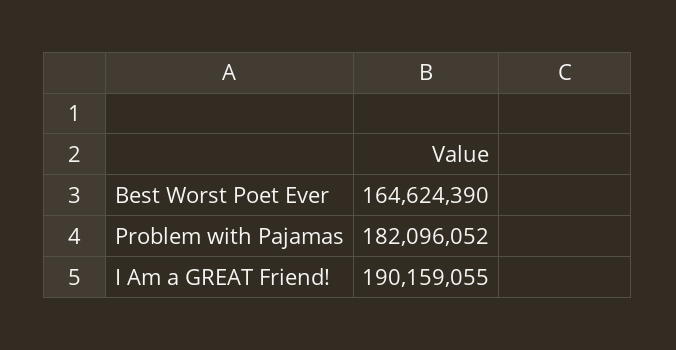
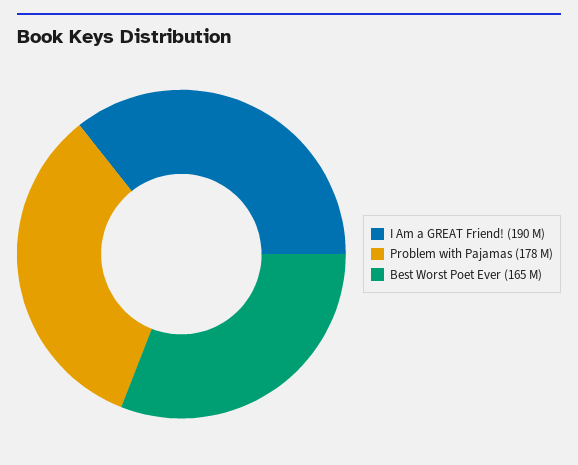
  {
    "Best Worst Poet Ever": 164624390,
-   "Problem with Pajamas": 182096052,
+   "Problem with Pajamas": 178000000,
    "I Am a GREAT Friend!": 190159055
  }

